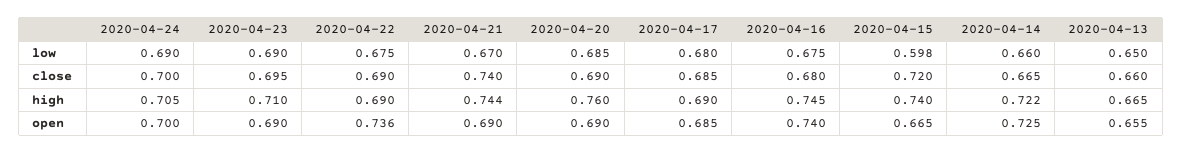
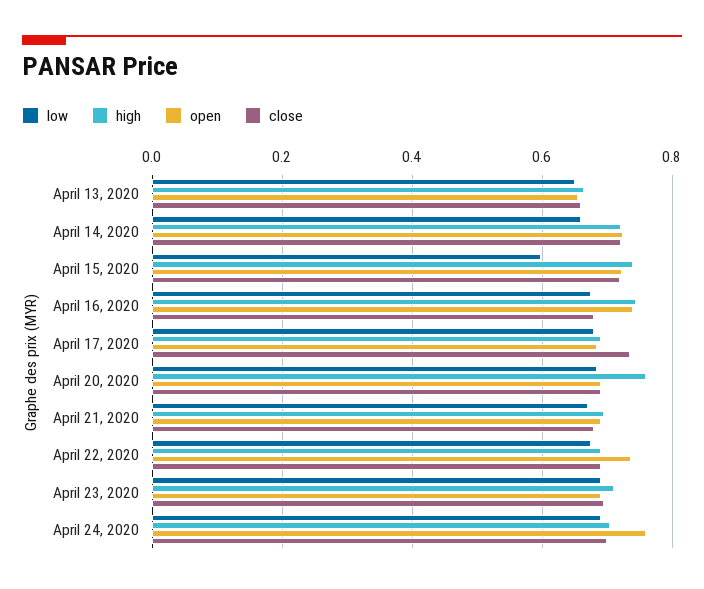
  {
    "low": {
      "2020-04-24": 0.69,
      "2020-04-23": 0.69,
      "2020-04-22": 0.675,
      "2020-04-21": 0.67,
      "2020-04-20": 0.685,
      "2020-04-17": 0.68,
      "2020-04-16": 0.675,
      "2020-04-15": 0.598,
      "2020-04-14": 0.66,
      "2020-04-13": 0.65
    },
    "close": {
      "2020-04-24": 0.7,
      "2020-04-23": 0.695,
      "2020-04-22": 0.69,
-     "2020-04-21": 0.74,
+     "2020-04-21": 0.68,
      "2020-04-20": 0.69,
-     "2020-04-17": 0.685,
+     "2020-04-17": 0.74,
      "2020-04-16": 0.68,
      "2020-04-15": 0.72,
-     "2020-04-14": 0.665,
+     "2020-04-14": 0.72,
      "2020-04-13": 0.66
    },
    "high": {
      "2020-04-24": 0.705,
      "2020-04-23": 0.71,
      "2020-04-22": 0.69,
-     "2020-04-21": 0.744,
+     "2020-04-21": 0.7,
      "2020-04-20": 0.76,
      "2020-04-17": 0.69,
      "2020-04-16": 0.745,
      "2020-04-15": 0.74,
      "2020-04-14": 0.722,
      "2020-04-13": 0.665
    },
    "open": {
-     "2020-04-24": 0.7,
+     "2020-04-24": 0.76,
      "2020-04-23": 0.69,
      "2020-04-22": 0.736,
      "2020-04-21": 0.69,
      "2020-04-20": 0.69,
      "2020-04-17": 0.685,
      "2020-04-16": 0.74,
-     "2020-04-15": 0.665,
+     "2020-04-15": 0.72,
      "2020-04-14": 0.725,
      "2020-04-13": 0.655
    }
  }

